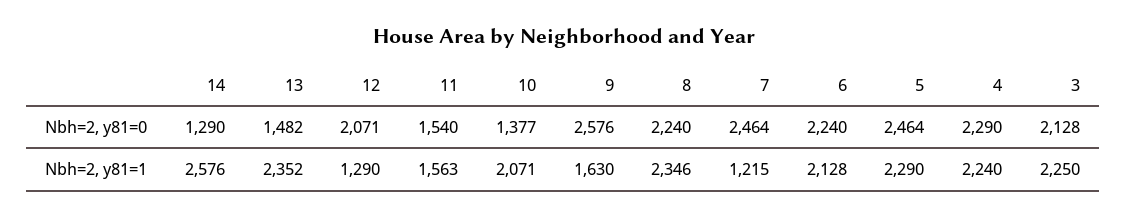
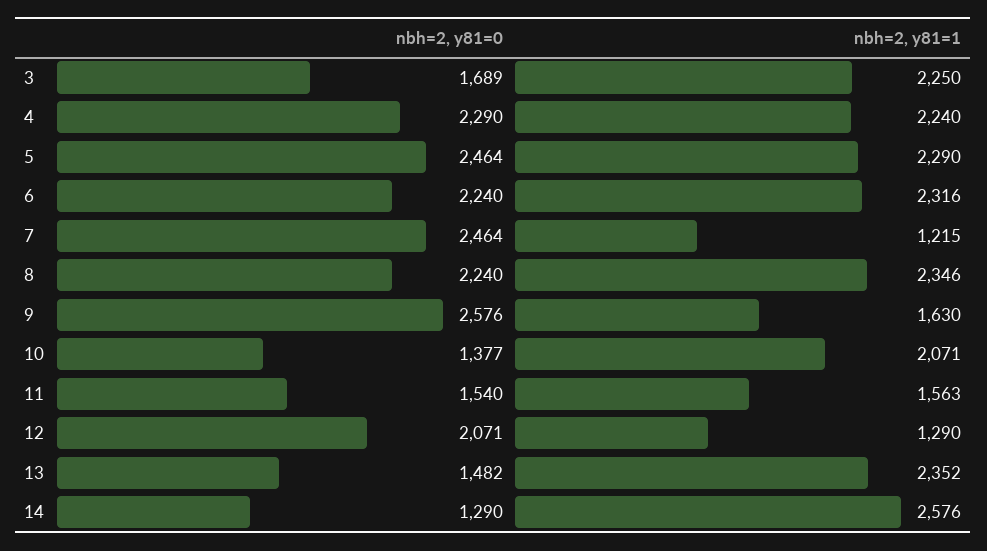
  {
    "14": {
      "Nbh=2, y81=0": 1290,
      "Nbh=2, y81=1": 2576
    },
    "13": {
      "Nbh=2, y81=0": 1482,
      "Nbh=2, y81=1": 2352
    },
    "12": {
      "Nbh=2, y81=0": 2071,
      "Nbh=2, y81=1": 1290
    },
    "11": {
      "Nbh=2, y81=0": 1540,
      "Nbh=2, y81=1": 1563
    },
    "10": {
      "Nbh=2, y81=0": 1377,
      "Nbh=2, y81=1": 2071
    },
    "9": {
      "Nbh=2, y81=0": 2576,
      "Nbh=2, y81=1": 1630
    },
    "8": {
      "Nbh=2, y81=0": 2240,
      "Nbh=2, y81=1": 2346
    },
    "7": {
      "Nbh=2, y81=0": 2464,
      "Nbh=2, y81=1": 1215
    },
    "6": {
      "Nbh=2, y81=0": 2240,
-     "Nbh=2, y81=1": 2128
+     "Nbh=2, y81=1": 2316
    },
    "5": {
      "Nbh=2, y81=0": 2464,
      "Nbh=2, y81=1": 2290
    },
    "4": {
      "Nbh=2, y81=0": 2290,
      "Nbh=2, y81=1": 2240
    },
    "3": {
-     "Nbh=2, y81=0": 2128,
+     "Nbh=2, y81=0": 1689,
      "Nbh=2, y81=1": 2250
    }
  }

